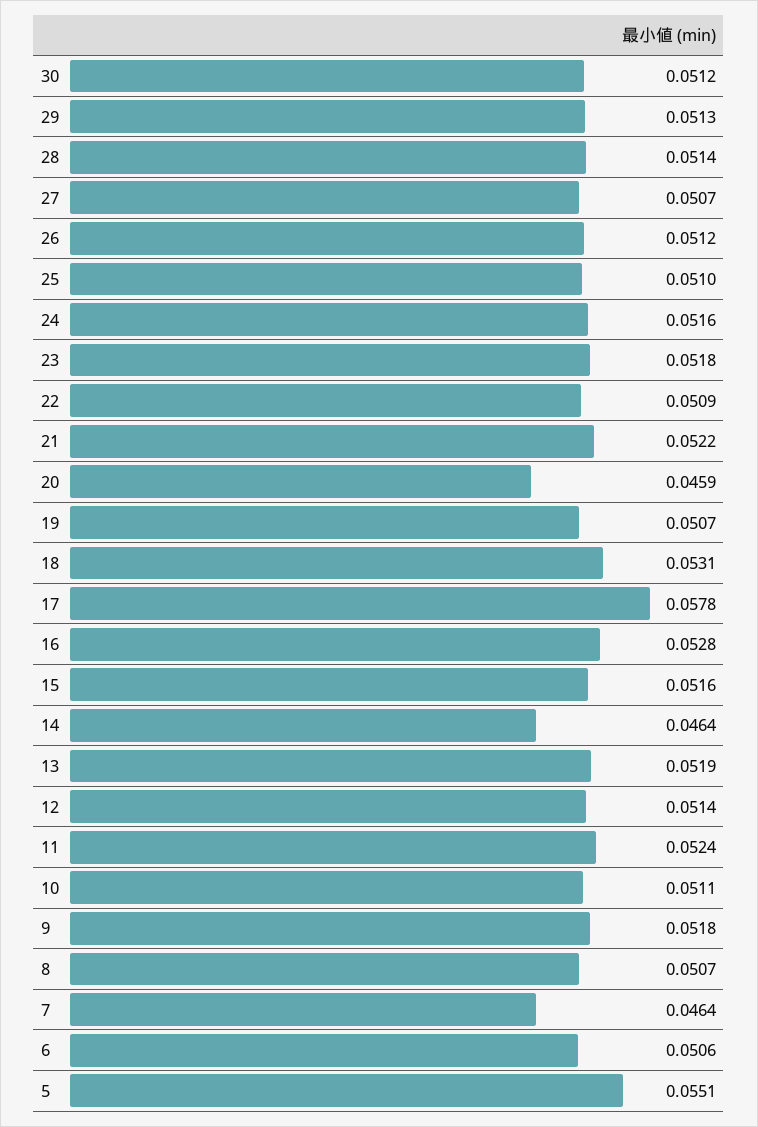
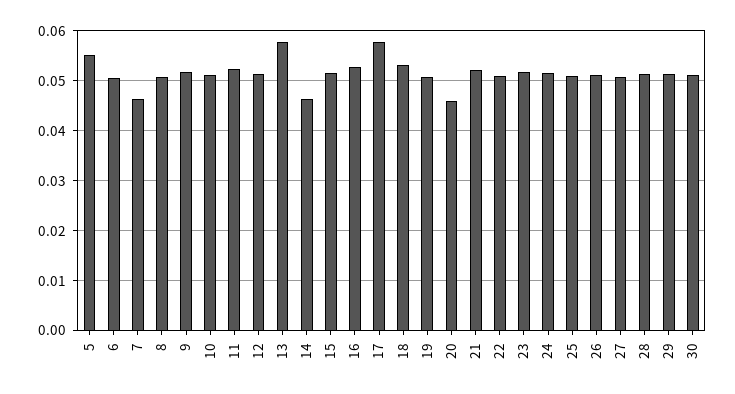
  {
    "30": 0.0512,
    "29": 0.0513,
    "28": 0.0514,
    "27": 0.0507,
    "26": 0.0512,
    "25": 0.051,
    "24": 0.0516,
    "23": 0.0518,
    "22": 0.0509,
    "21": 0.0522,
    "20": 0.0459,
    "19": 0.0507,
    "18": 0.0531,
    "17": 0.0578,
    "16": 0.0528,
    "15": 0.0516,
    "14": 0.0464,
-   "13": 0.0519,
+   "13": 0.058,
    "12": 0.0514,
    "11": 0.0524,
    "10": 0.0511,
    "9": 0.0518,
    "8": 0.0507,
    "7": 0.0464,
    "6": 0.0506,
    "5": 0.0551
  }

